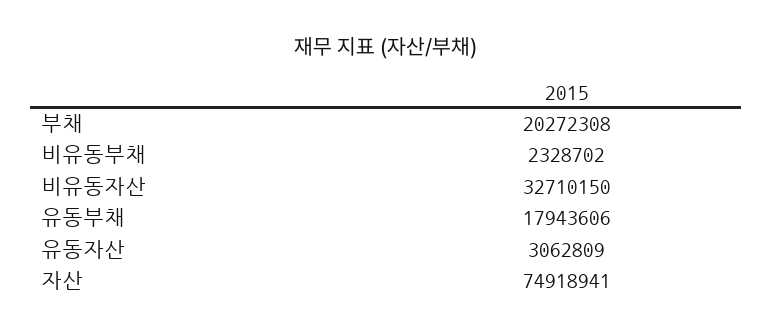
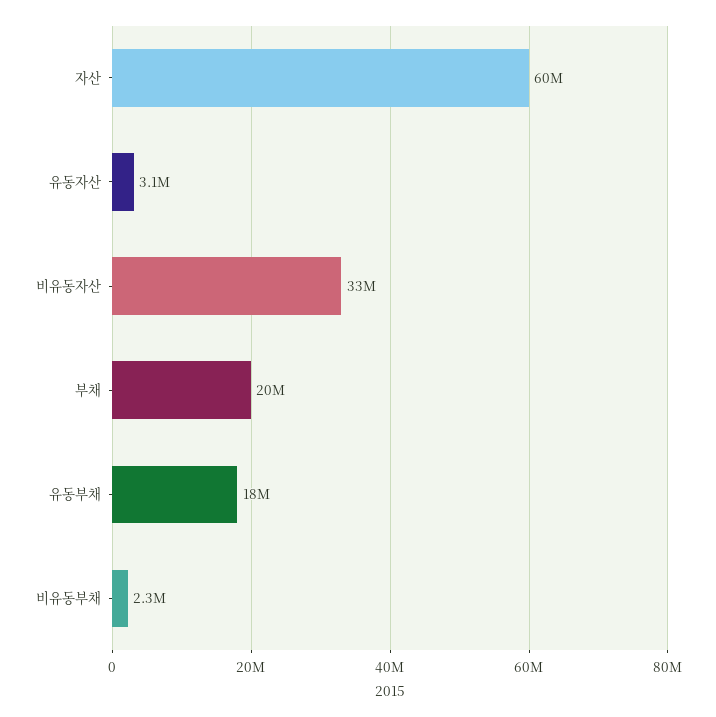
  {
    "부채": 20272308,
    "비유동부채": 2328702,
    "비유동자산": 32710150,
    "유동부채": 17943606,
    "유동자산": 3062809,
-   "자산": 74918941
+   "자산": 60000000
  }

